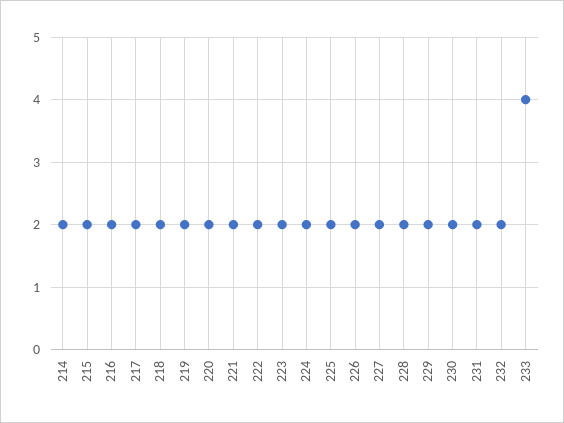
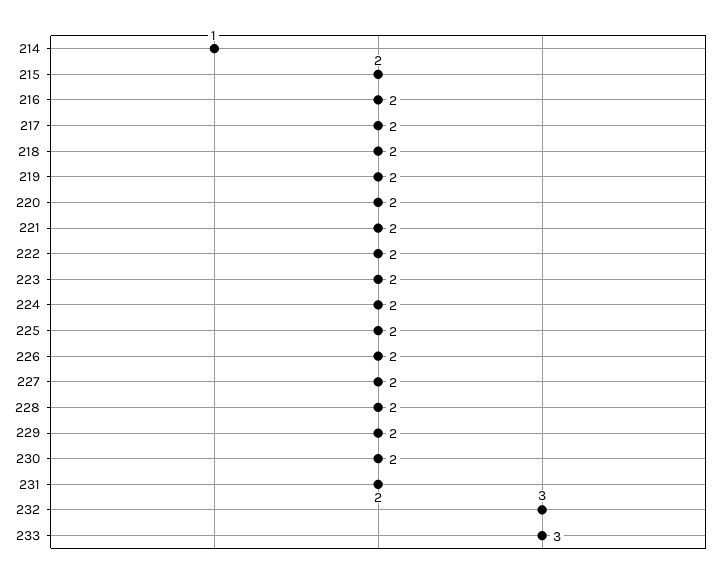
  {
-   "214": 2,
+   "214": 1,
    "215": 2,
    "216": 2,
    "217": 2,
    "218": 2,
    "219": 2,
    "220": 2,
    "221": 2,
    "222": 2,
    "223": 2,
    "224": 2,
    "225": 2,
    "226": 2,
    "227": 2,
    "228": 2,
    "229": 2,
    "230": 2,
    "231": 2,
-   "232": 2,
+   "232": 3,
-   "233": 4
+   "233": 3
  }

